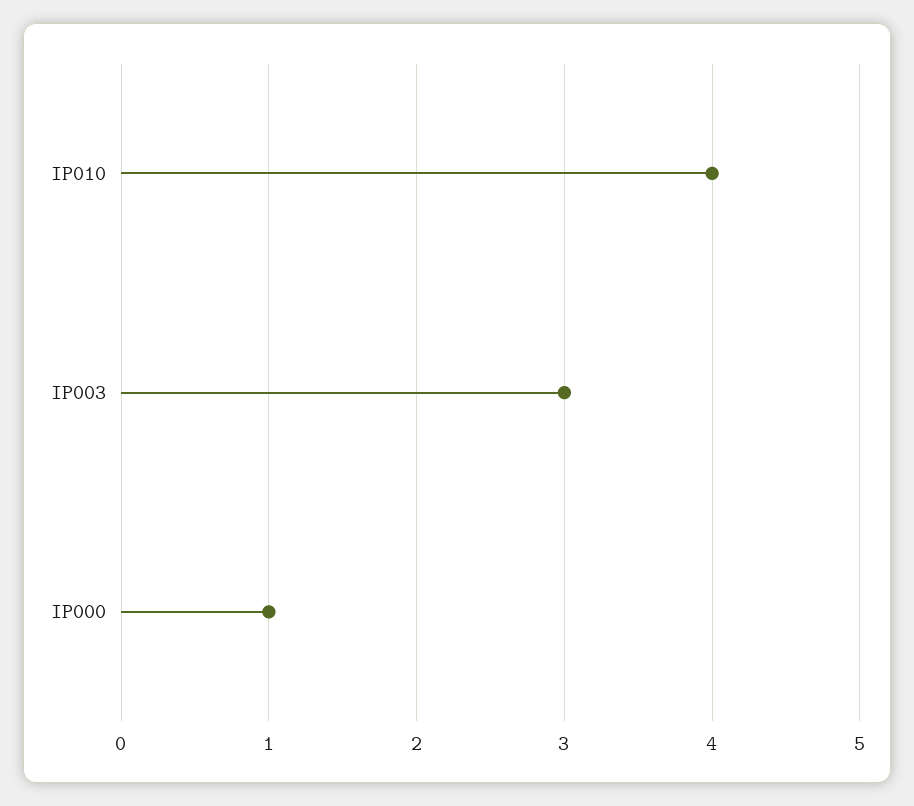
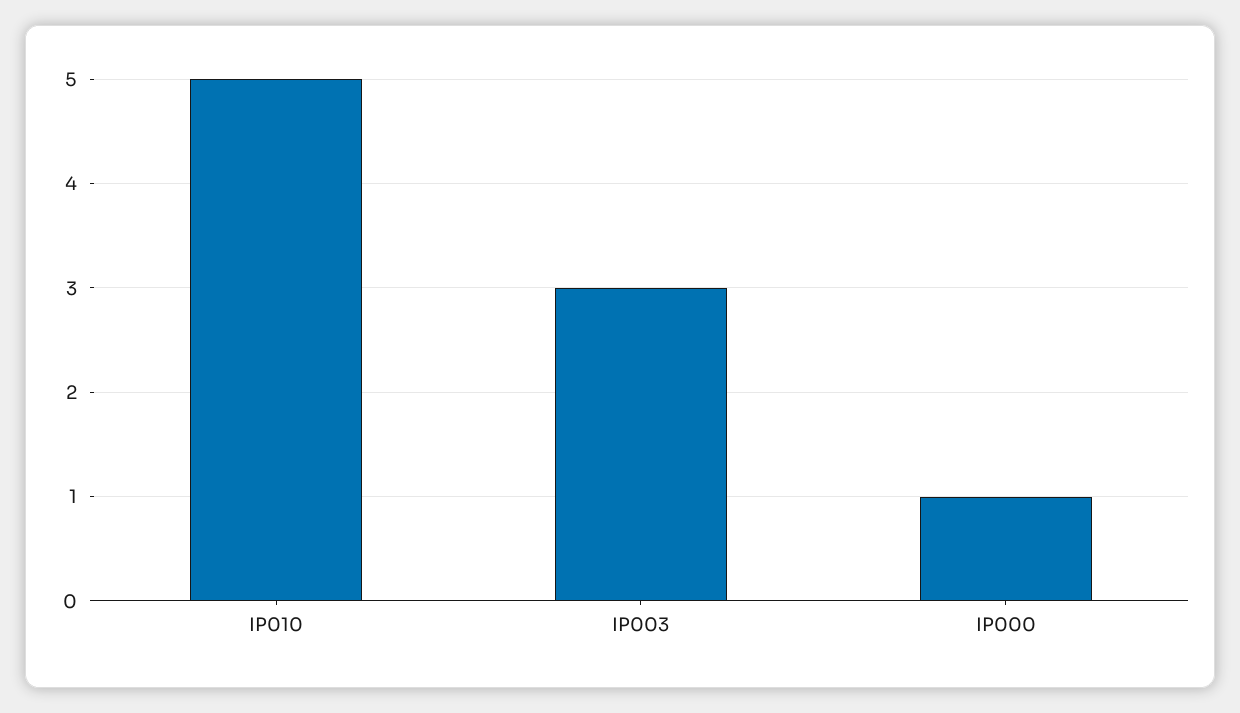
  {
-   "IP010": 4,
+   "IP010": 5,
    "IP003": 3,
    "IP000": 1
  }

